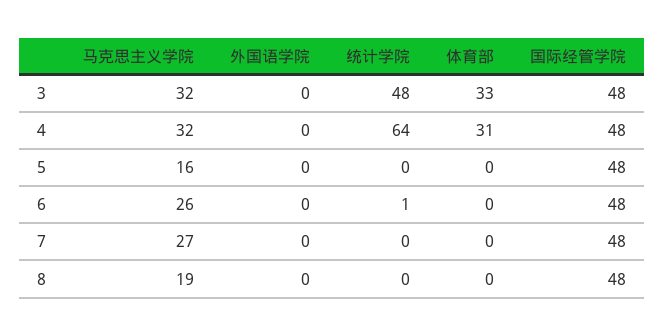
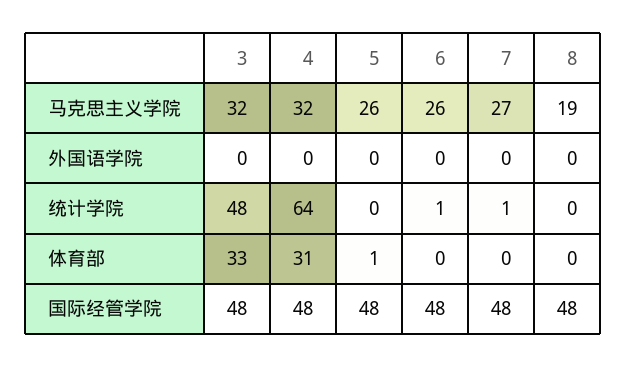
  {
    "马克思主义学院": {
      "3": 32,
      "4": 32,
-     "5": 16,
+     "5": 26,
      "6": 26,
      "7": 27,
      "8": 19
    },
    "外国语学院": {
      "3": 0,
      "4": 0,
      "5": 0,
      "6": 0,
      "7": 0,
      "8": 0
    },
    "统计学院": {
      "3": 48,
      "4": 64,
      "5": 0,
      "6": 1,
-     "7": 0,
+     "7": 1,
      "8": 0
    },
    "体育部": {
      "3": 33,
      "4": 31,
-     "5": 0,
+     "5": 1,
      "6": 0,
      "7": 0,
      "8": 0
    },
    "国际经管学院": {
      "3": 48,
      "4": 48,
      "5": 48,
      "6": 48,
      "7": 48,
      "8": 48
    }
  }

